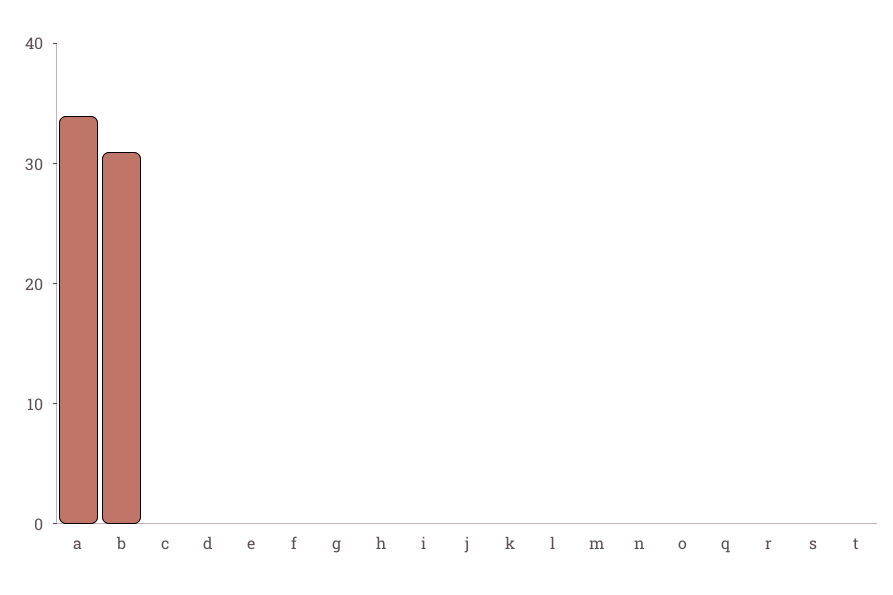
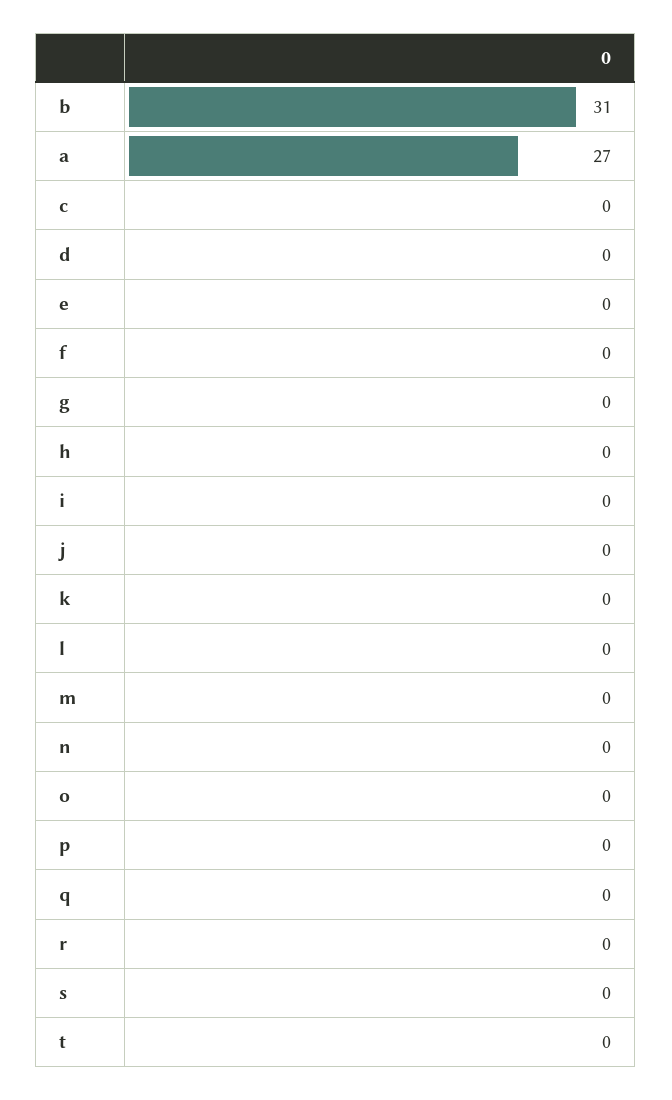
  {
-   "a": 34,
+   "a": 27,
    "b": 31,
    "c": 0,
    "d": 0,
    "e": 0,
    "f": 0,
    "g": 0,
    "h": 0,
    "i": 0,
    "j": 0,
    "k": 0,
    "l": 0,
    "m": 0,
    "n": 0,
    "o": 0,
    "q": 0,
    "r": 0,
    "s": 0,
-   "t": 0
+   "t": 0,
+   "p": 0
  }

